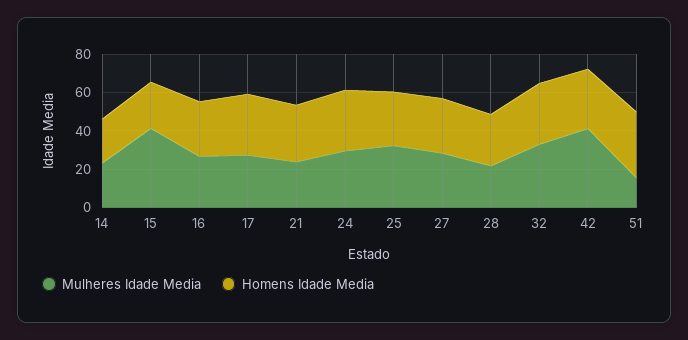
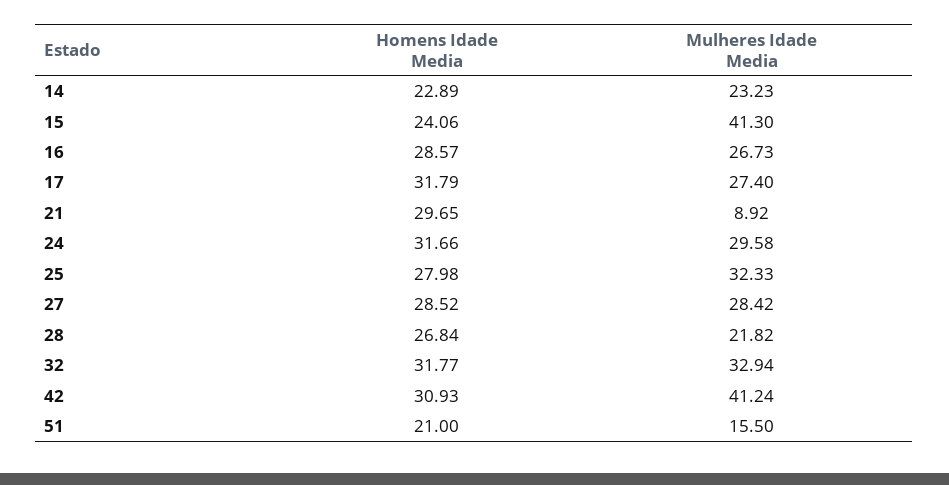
  {
    "Mulheres Idade Media": {
      "14": 23.23,
      "15": 41.3,
      "16": 26.73,
      "17": 27.4,
-     "21": 25,
+     "21": 8.92,
      "24": 29.58,
      "25": 32.33,
      "27": 28.42,
      "28": 21.82,
      "32": 32.94,
      "42": 41.24,
      "51": 15.5
    },
    "Homens Idade Media": {
      "14": 22.89,
      "15": 24.06,
      "16": 28.57,
      "17": 31.79,
      "21": 29.65,
      "24": 31.66,
      "25": 27.98,
      "27": 28.52,
      "28": 26.84,
      "32": 31.77,
      "42": 30.93,
-     "51": 35
+     "51": 21
    }
  }

